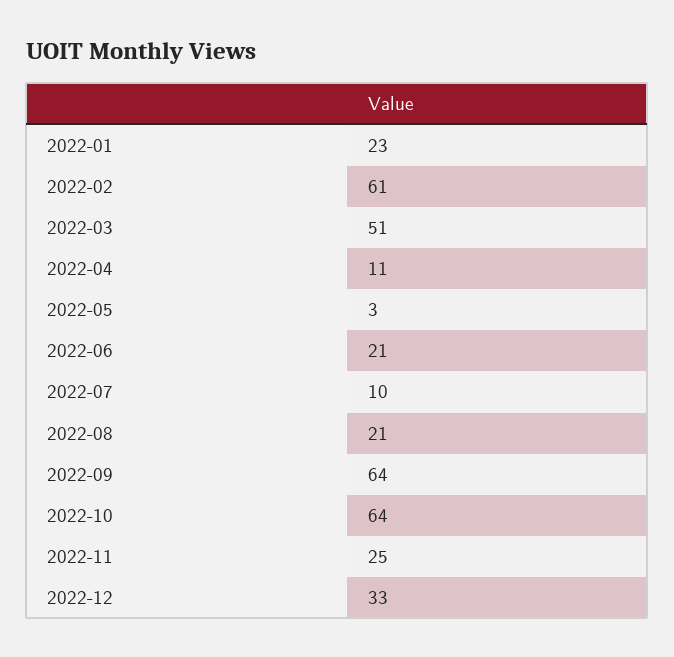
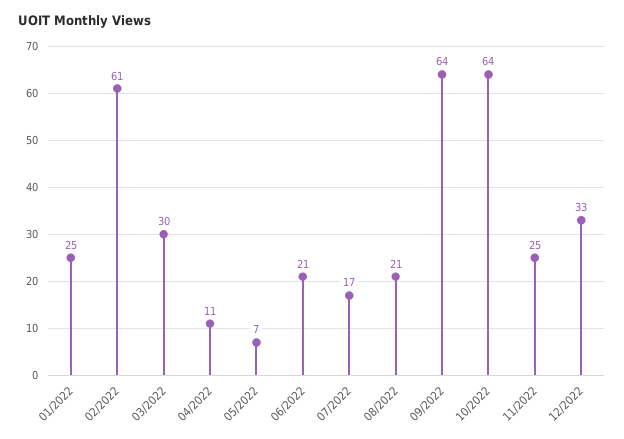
  {
-   "2022-01": 23,
+   "2022-01": 25,
    "2022-02": 61,
-   "2022-03": 51,
+   "2022-03": 30,
    "2022-04": 11,
-   "2022-05": 3,
+   "2022-05": 7,
    "2022-06": 21,
-   "2022-07": 10,
+   "2022-07": 17,
    "2022-08": 21,
    "2022-09": 64,
    "2022-10": 64,
    "2022-11": 25,
    "2022-12": 33
  }

